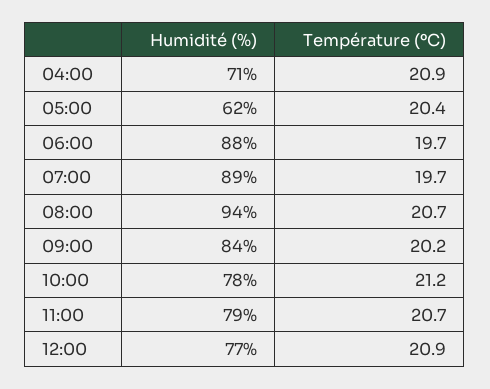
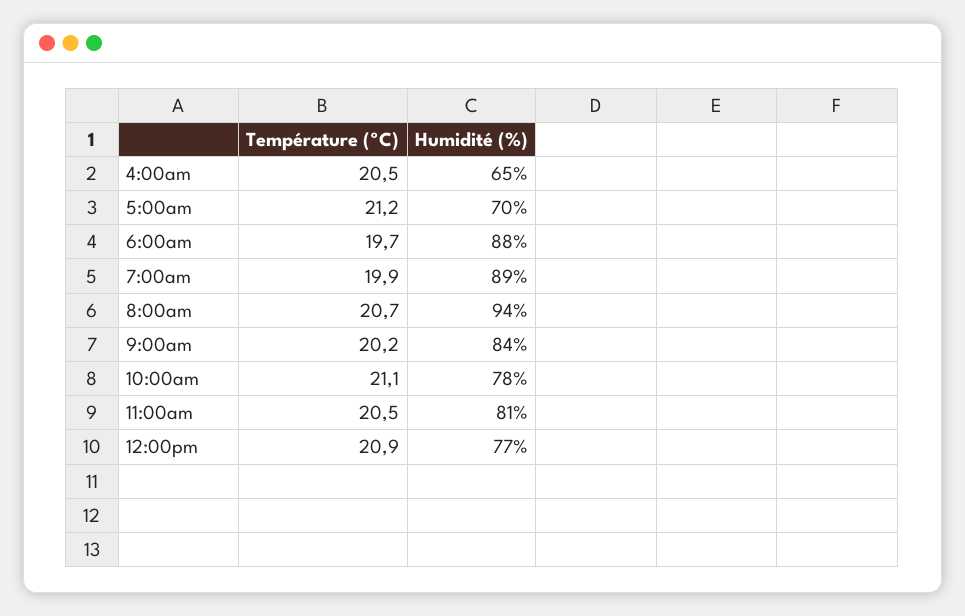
  {
    "Humidité (%)": {
-     "04:00": 71,
+     "04:00": 65,
-     "05:00": 62,
+     "05:00": 70,
      "06:00": 88,
      "07:00": 89,
      "08:00": 94,
      "09:00": 84,
      "10:00": 78,
-     "11:00": 79,
+     "11:00": 81,
      "12:00": 77
    },
    "Température (ºC)": {
-     "04:00": 20.9,
+     "04:00": 20.5,
-     "05:00": 20.4,
+     "05:00": 21.2,
      "06:00": 19.7,
-     "07:00": 19.7,
+     "07:00": 19.9,
      "08:00": 20.7,
      "09:00": 20.2,
-     "10:00": 21.2,
+     "10:00": 21.1,
-     "11:00": 20.7,
+     "11:00": 20.5,
      "12:00": 20.9
    }
  }

